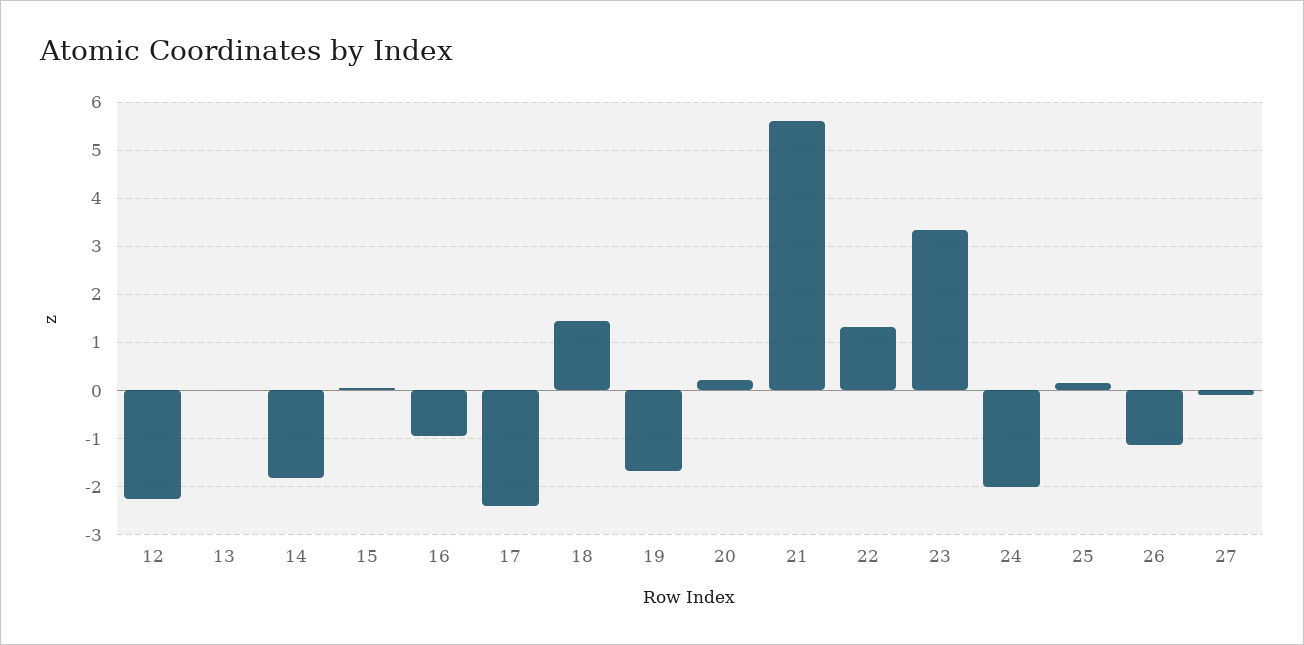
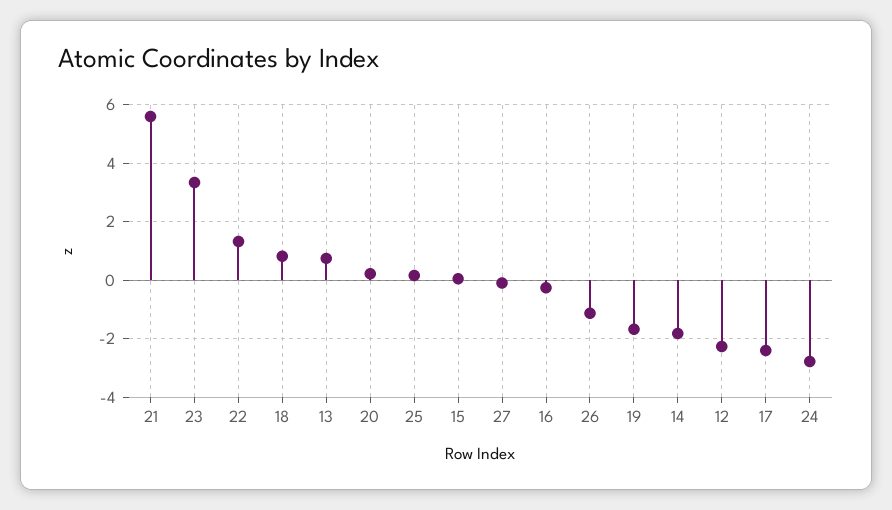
  {
    "12": -2.2,
-   "13": 0,
+   "13": 0.75,
    "14": -1.8,
    "15": 0,
-   "16": -1,
+   "16": -0.25,
    "17": -2.4,
-   "18": 1.4,
+   "18": 0.75,
    "19": -1.6,
    "20": 0.2,
    "21": 5.6,
    "22": 1.4,
    "23": 3.4,
-   "24": -2,
+   "24": -2.75,
    "25": 0.2,
    "26": -1.2,
    "27": 0
  }

